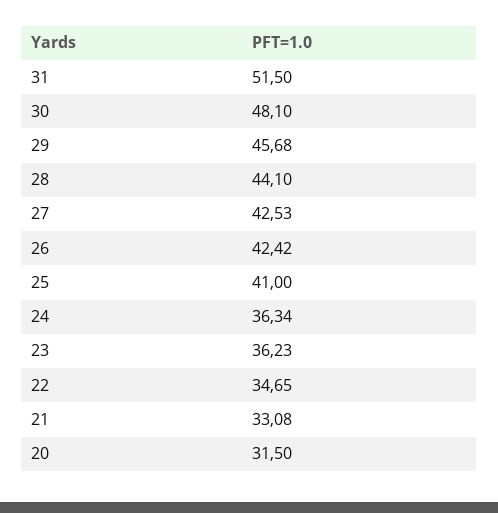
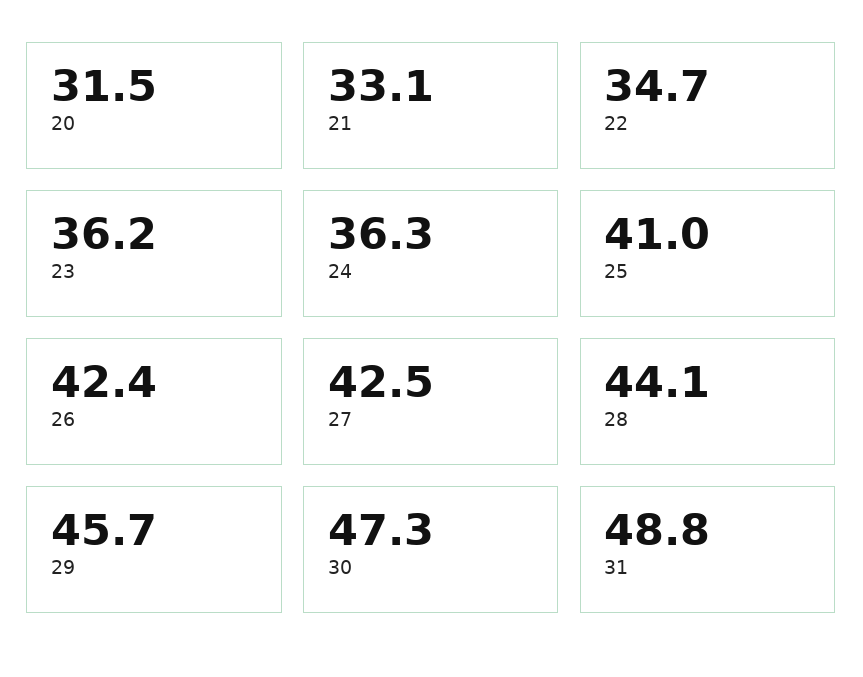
  {
-   "31": 51.5,
+   "31": 48.8,
-   "30": 48.1,
+   "30": 47.3,
    "29": 45.68,
    "28": 44.1,
    "27": 42.53,
    "26": 42.42,
    "25": 41,
    "24": 36.34,
    "23": 36.23,
    "22": 34.65,
    "21": 33.08,
    "20": 31.5
  }

